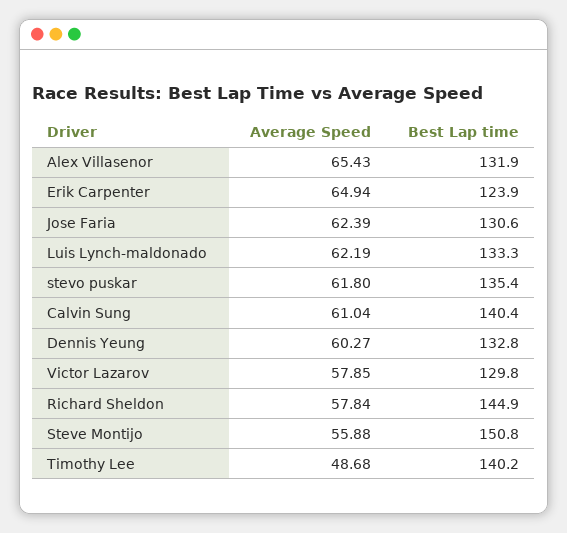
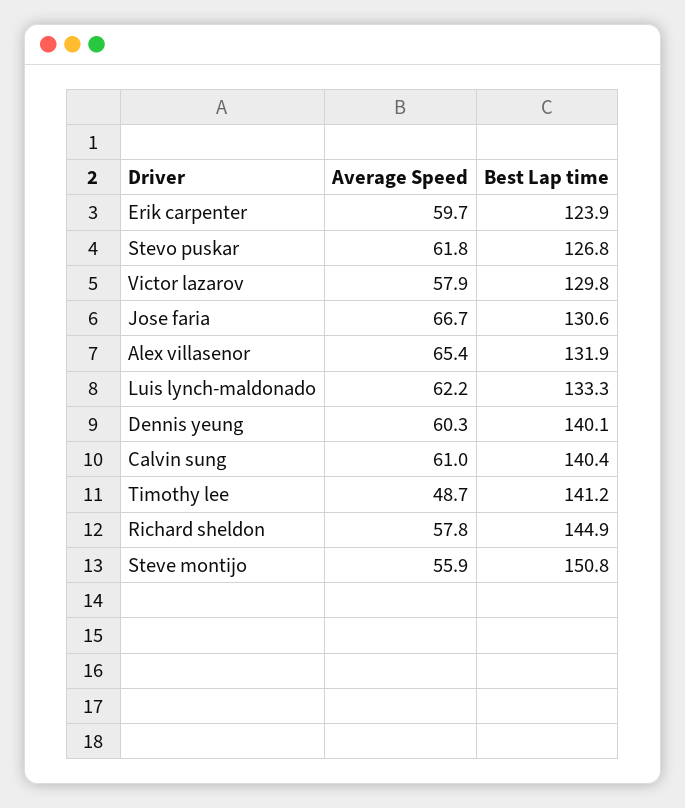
  {
    "Average Speed": {
      "Alex Villasenor": 65.43,
-     "Erik Carpenter": 64.94,
+     "Erik Carpenter": 59.7,
-     "Jose Faria": 62.39,
+     "Jose Faria": 66.7,
      "Luis Lynch-maldonado": 62.19,
      "stevo puskar": 61.8,
      "Calvin Sung": 61.04,
      "Dennis Yeung": 60.27,
      "Victor Lazarov": 57.85,
      "Richard Sheldon": 57.84,
      "Steve Montijo": 55.88,
      "Timothy Lee": 48.68
    },
    "Best Lap time": {
      "Alex Villasenor": 131.9,
      "Erik Carpenter": 123.9,
      "Jose Faria": 130.6,
      "Luis Lynch-maldonado": 133.3,
-     "stevo puskar": 135.4,
+     "stevo puskar": 126.8,
      "Calvin Sung": 140.4,
-     "Dennis Yeung": 132.8,
+     "Dennis Yeung": 140.1,
      "Victor Lazarov": 129.8,
      "Richard Sheldon": 144.9,
      "Steve Montijo": 150.8,
-     "Timothy Lee": 140.2
+     "Timothy Lee": 141.2
    }
  }

